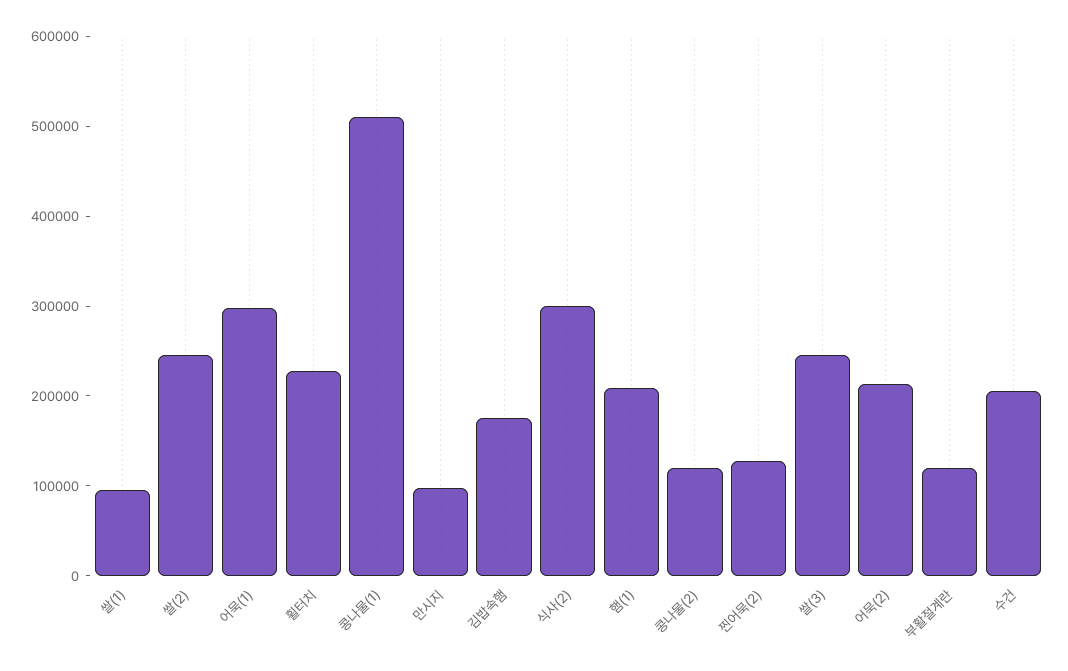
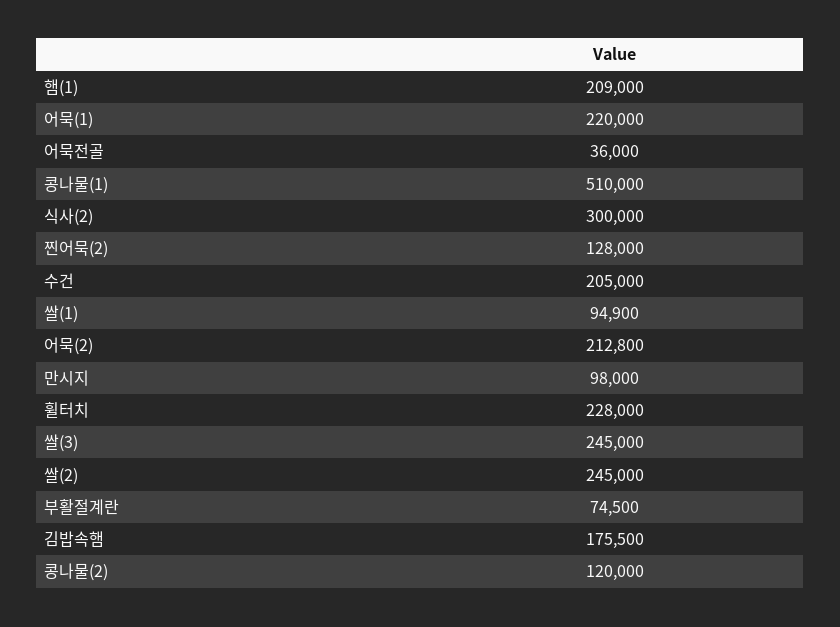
  {
    "쌀(1)": 94900,
    "쌀(2)": 245000,
-   "어묵(1)": 300000,
+   "어묵(1)": 220000,
    "휠터치": 228000,
    "콩나물(1)": 510000,
    "만시지": 98000,
    "김밥속햄": 175500,
    "식사(2)": 300000,
    "햄(1)": 209000,
    "콩나물(2)": 120000,
    "찐어묵(2)": 128000,
    "쌀(3)": 245000,
    "어묵(2)": 212800,
-   "부활절계란": 120000,
+   "부활절계란": 74500,
-   "수건": 205000
+   "수건": 205000,
+   "어묵전골": 36000
  }

